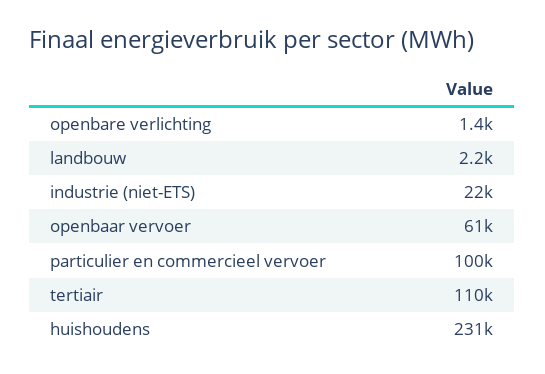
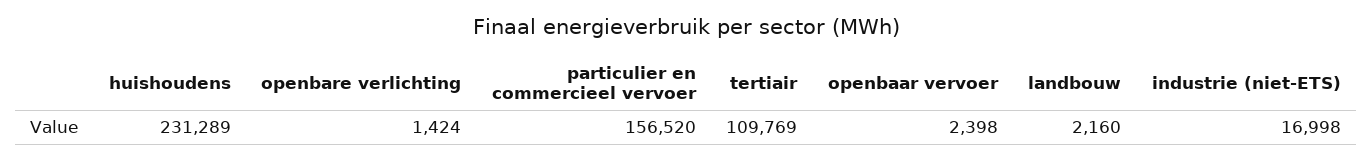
  {
    "openbare verlichting": 1424,
    "landbouw": 2160,
-   "industrie (niet-ETS)": 22000,
+   "industrie (niet-ETS)": 16998,
-   "openbaar vervoer": 61000,
+   "openbaar vervoer": 2398,
-   "particulier en commercieel vervoer": 100000,
+   "particulier en commercieel vervoer": 156520,
    "tertiair": 109769,
    "huishoudens": 231289
  }

